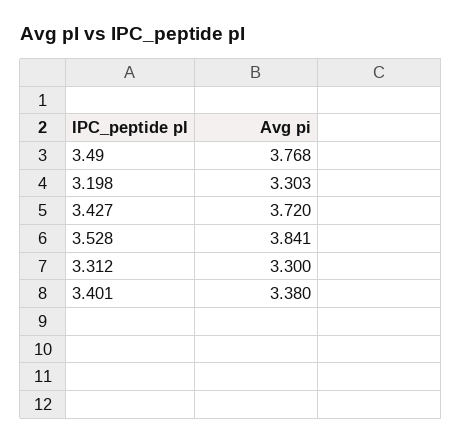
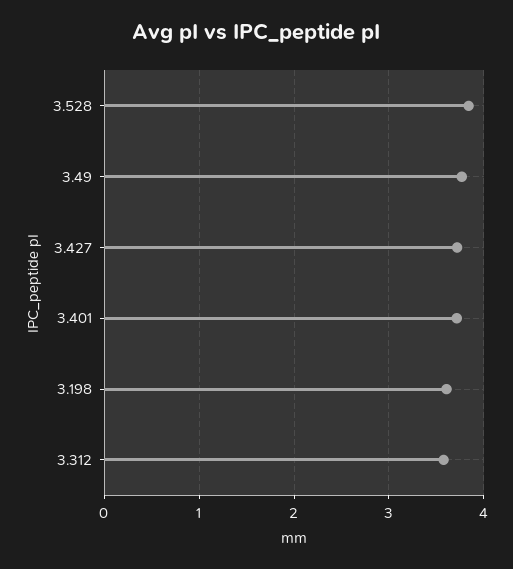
  {
    "3.49": 3.768,
-   "3.198": 3.303,
+   "3.198": 3.6,
    "3.427": 3.72,
    "3.528": 3.841,
-   "3.312": 3.3,
+   "3.312": 3.6,
-   "3.401": 3.38
+   "3.401": 3.7
  }

